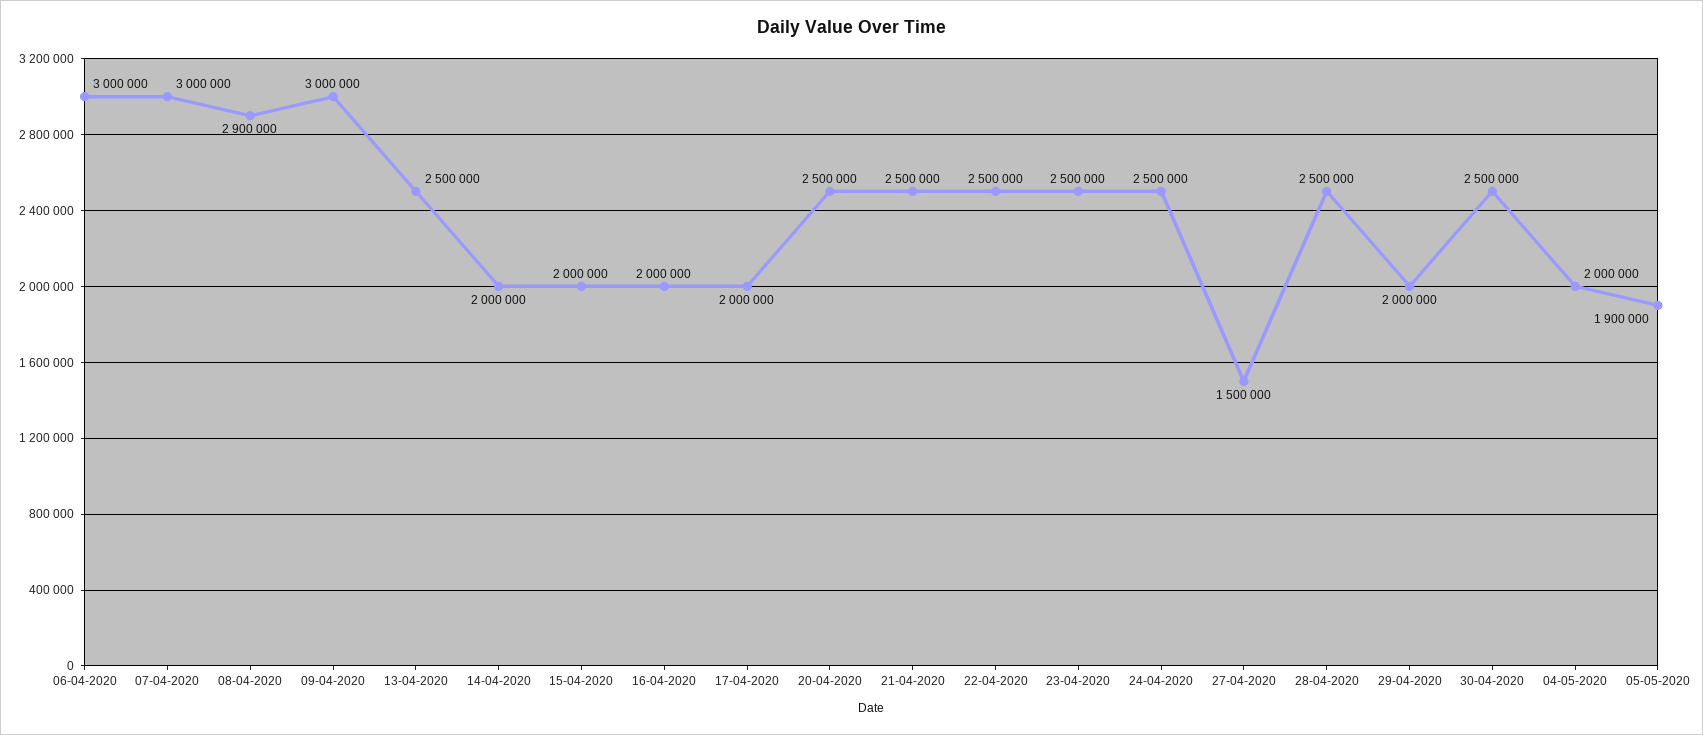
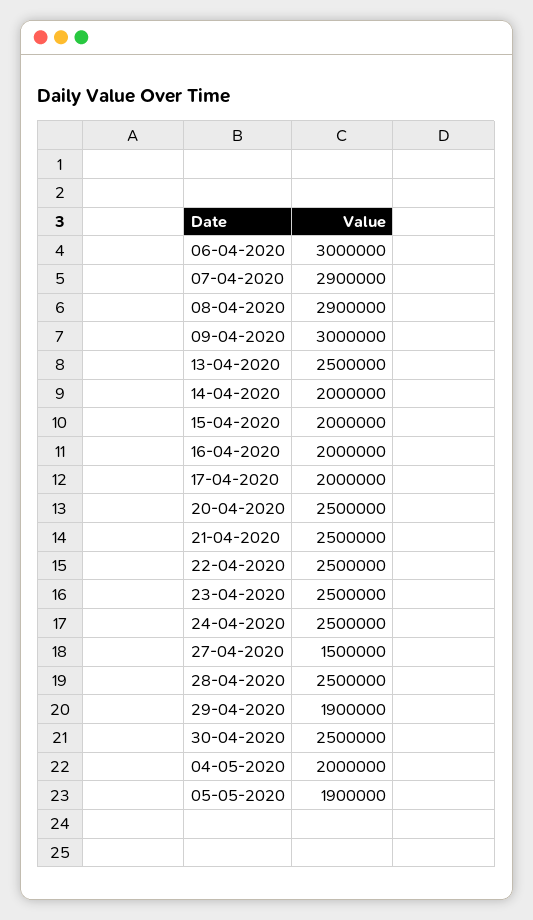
  {
    "06-04-2020": 3000000,
-   "07-04-2020": 3000000,
+   "07-04-2020": 2900000,
    "08-04-2020": 2900000,
    "09-04-2020": 3000000,
    "13-04-2020": 2500000,
    "14-04-2020": 2000000,
    "15-04-2020": 2000000,
    "16-04-2020": 2000000,
    "17-04-2020": 2000000,
    "20-04-2020": 2500000,
    "21-04-2020": 2500000,
    "22-04-2020": 2500000,
    "23-04-2020": 2500000,
    "24-04-2020": 2500000,
    "27-04-2020": 1500000,
    "28-04-2020": 2500000,
-   "29-04-2020": 2000000,
+   "29-04-2020": 1900000,
    "30-04-2020": 2500000,
    "04-05-2020": 2000000,
    "05-05-2020": 1900000
  }

